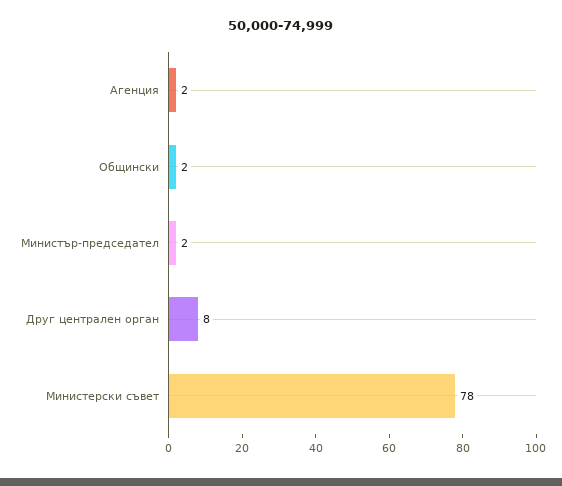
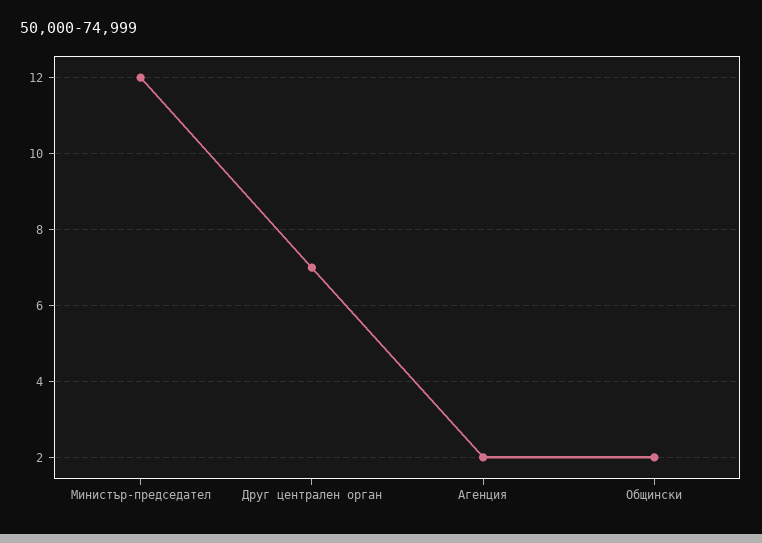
  {
    "Агенция": 2,
    "Общински": 2,
-   "Министър-председател": 2,
+   "Министър-председател": 12,
-   "Друг централен орган": 8,
+   "Друг централен орган": 7
-   "Министерски съвет": 78
  }

